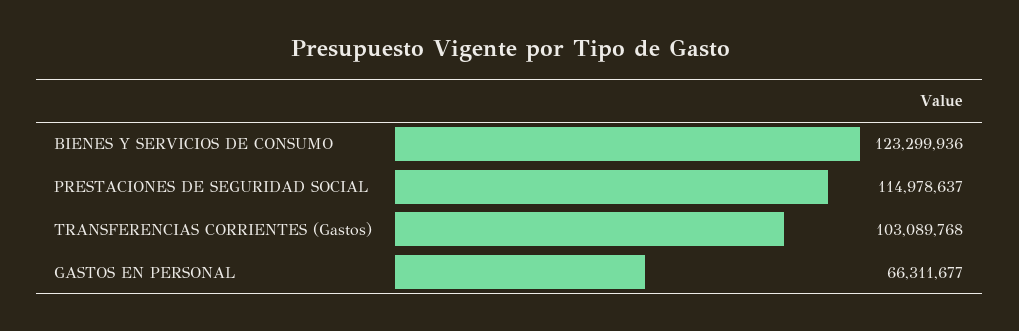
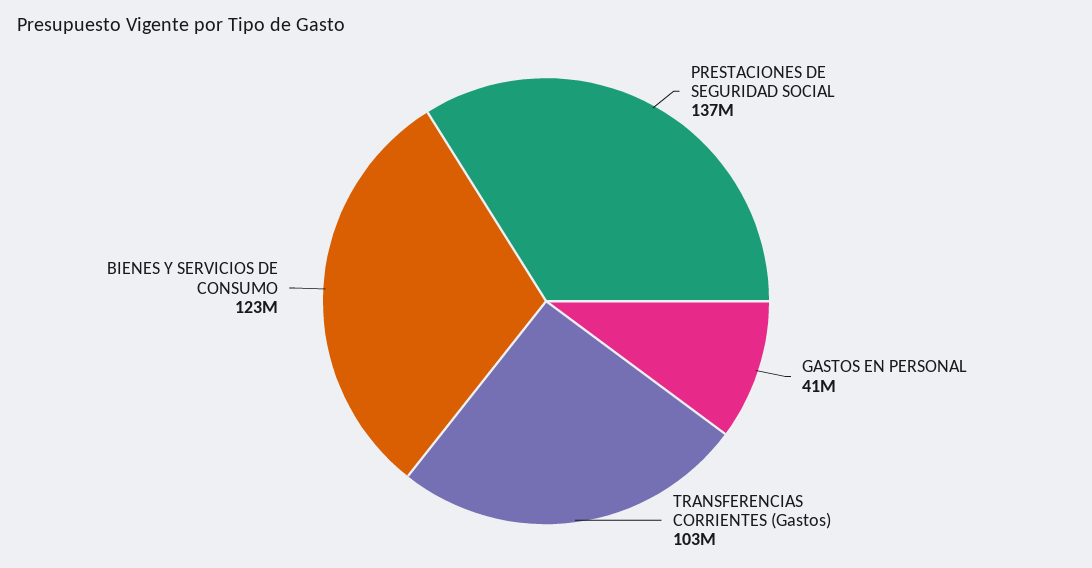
  {
    "BIENES Y SERVICIOS DE CONSUMO": 123299936,
-   "PRESTACIONES DE SEGURIDAD SOCIAL": 114978637,
+   "PRESTACIONES DE SEGURIDAD SOCIAL": 137000000,
    "TRANSFERENCIAS CORRIENTES (Gastos)": 103089768,
-   "GASTOS EN PERSONAL": 66311677
+   "GASTOS EN PERSONAL": 41000000
  }

